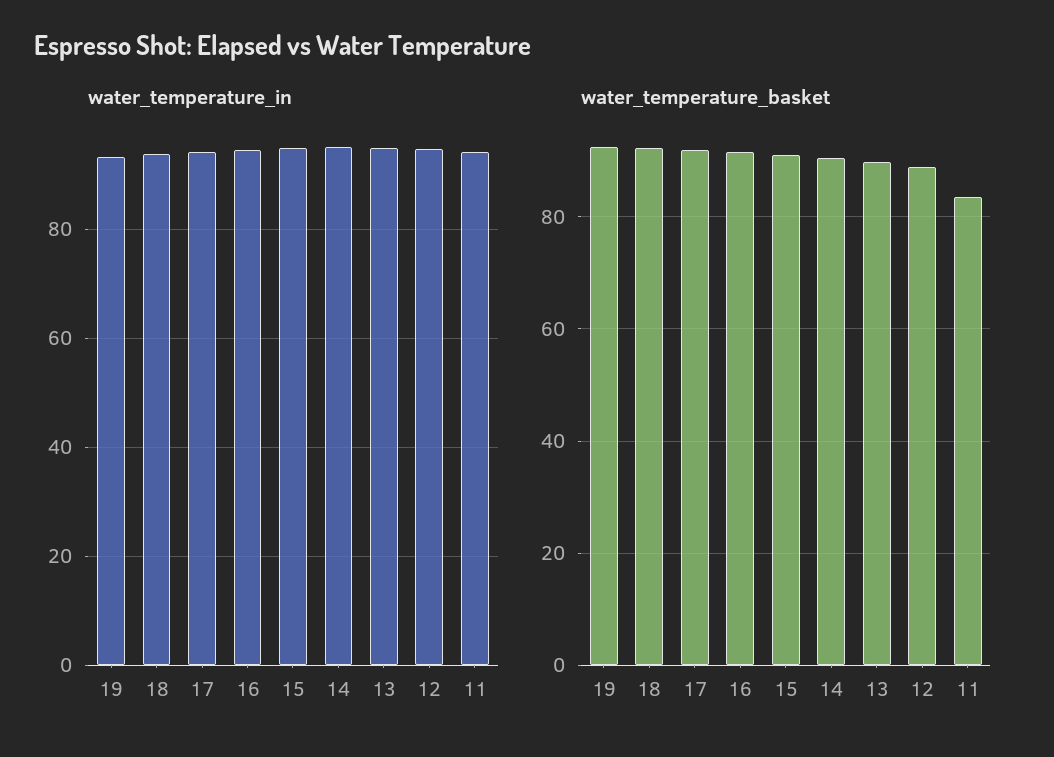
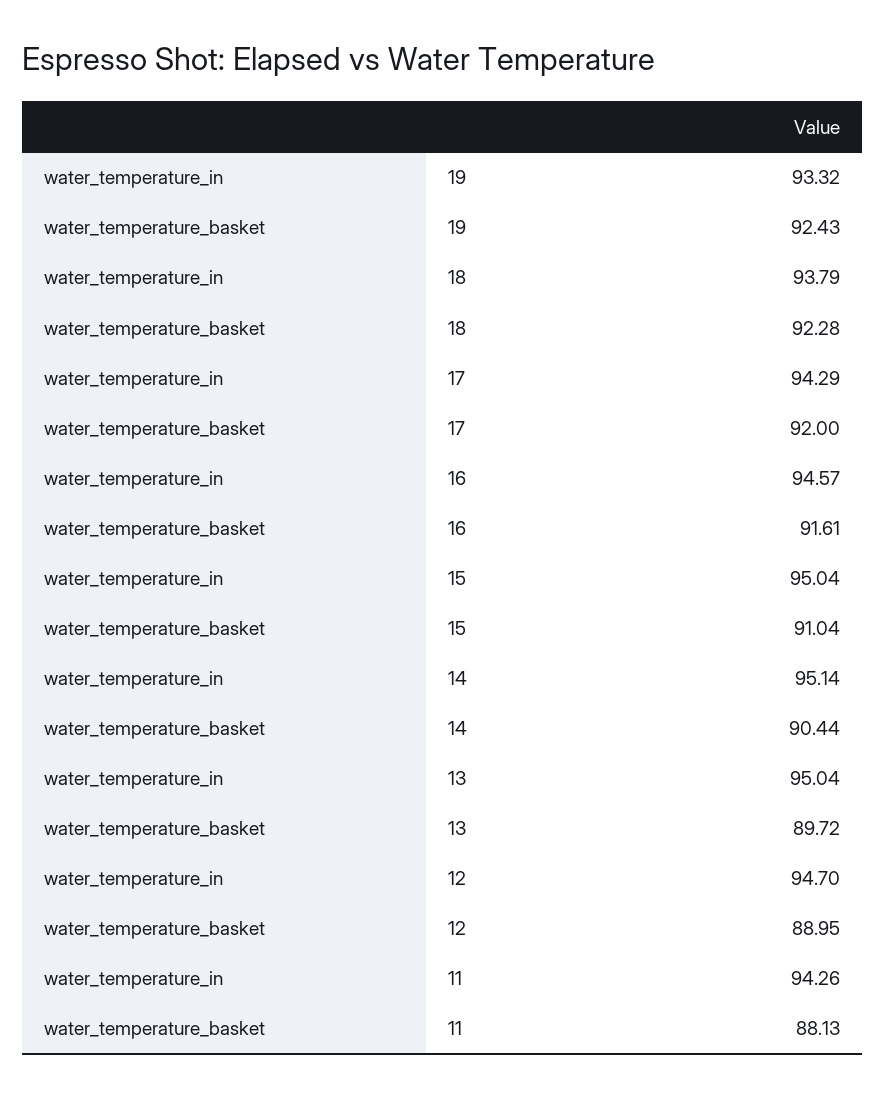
  {
    "water_temperature_in": {
      "19": 93.32,
      "18": 93.79,
      "17": 94.29,
      "16": 94.57,
      "15": 95.04,
      "14": 95.14,
      "13": 95.04,
      "12": 94.7,
      "11": 94.26
    },
    "water_temperature_basket": {
      "19": 92.43,
      "18": 92.28,
      "17": 92,
      "16": 91.61,
      "15": 91.04,
      "14": 90.44,
      "13": 89.72,
      "12": 88.95,
-     "11": 84
+     "11": 88.13
    }
  }

